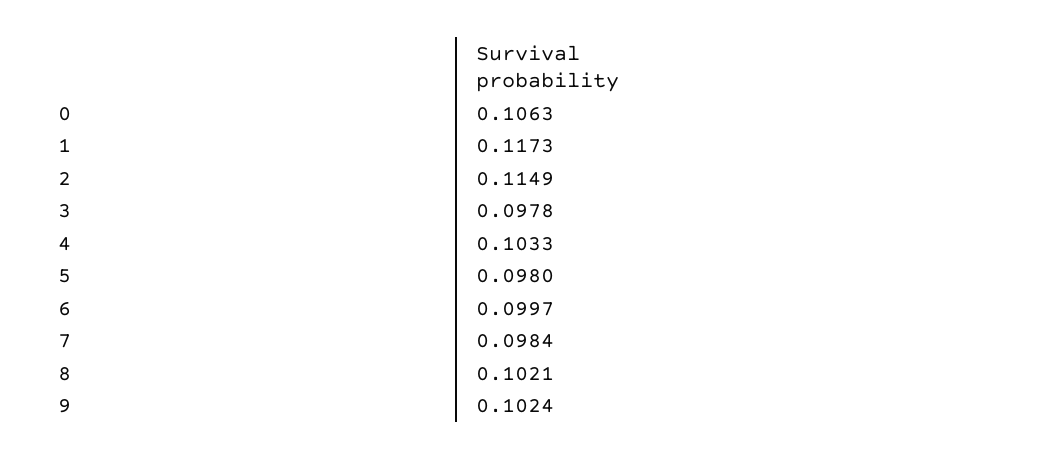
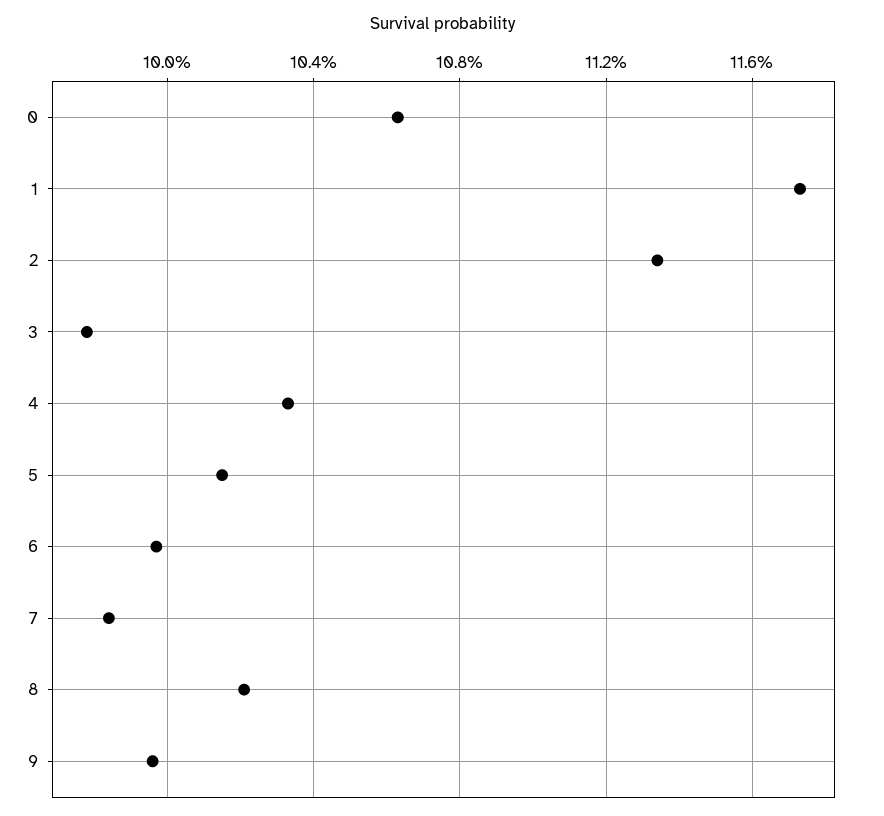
  {
    "0": 0.1063,
    "1": 0.1173,
-   "2": 0.1149,
+   "2": 0.1135,
    "3": 0.0978,
    "4": 0.1033,
-   "5": 0.098,
+   "5": 0.1015,
    "6": 0.0997,
    "7": 0.0984,
    "8": 0.1021,
-   "9": 0.1024
+   "9": 0.0995
  }

